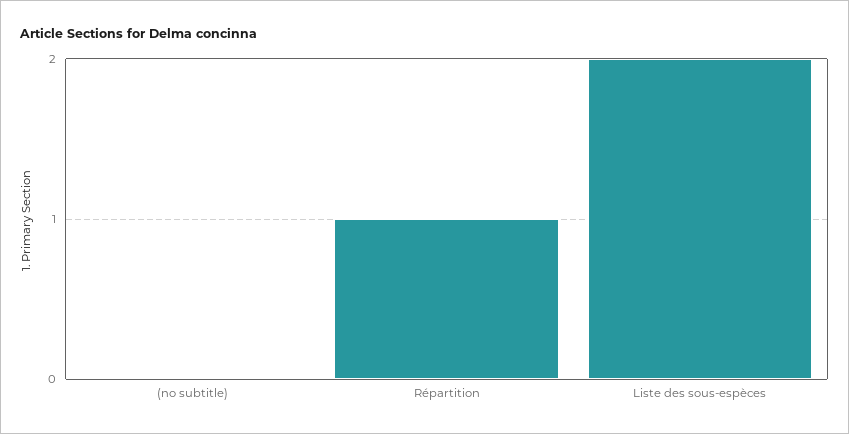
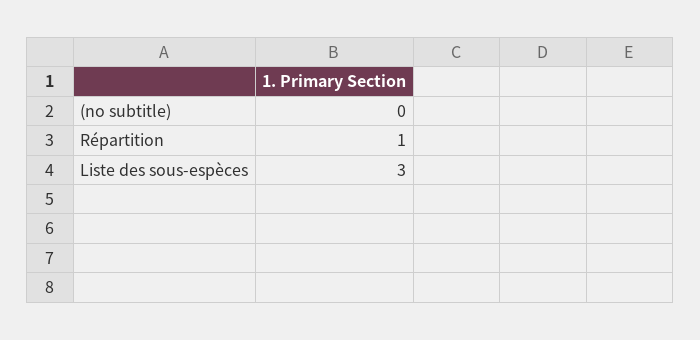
  {
    "(no subtitle)": 0,
    "Répartition": 1,
-   "Liste des sous-espèces": 2
+   "Liste des sous-espèces": 3
  }

